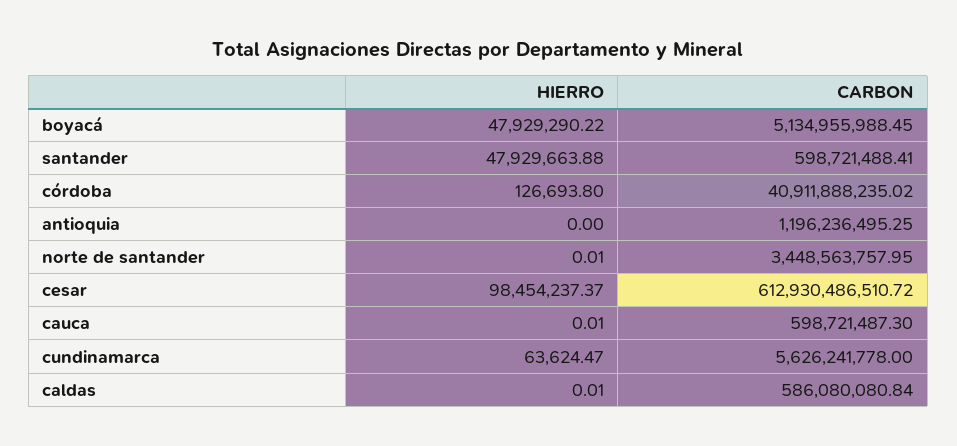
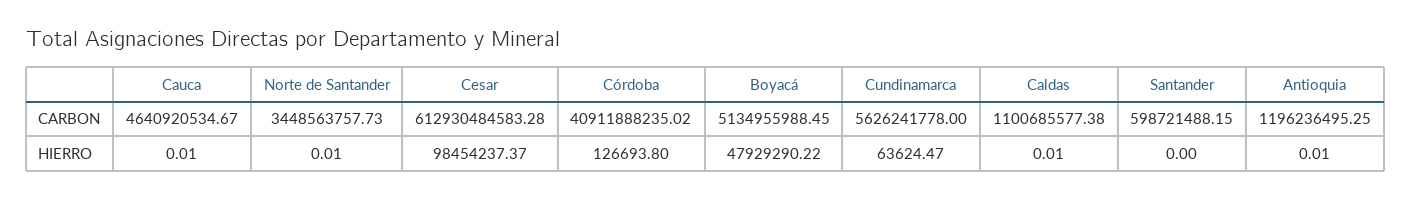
  {
    "HIERRO": {
      "boyacá": 47929290.22,
-     "santander": 47929663.88,
+     "santander": 0,
      "córdoba": 126693.8,
-     "antioquia": 0,
+     "antioquia": 0.01,
      "norte de santander": 0.01,
      "cesar": 98454237.37,
      "cauca": 0.01,
      "cundinamarca": 63624.47,
      "caldas": 0.01
    },
    "CARBON": {
      "boyacá": 5134955988.45,
-     "santander": 598721488.41,
+     "santander": 598721488.15,
      "córdoba": 40911888235.02,
      "antioquia": 1196236495.25,
-     "norte de santander": 3448563757.95,
+     "norte de santander": 3448563757.73,
-     "cesar": 612930486510.72,
+     "cesar": 612930484583.28,
-     "cauca": 598721487.3,
+     "cauca": 4640920534.67,
      "cundinamarca": 5626241778,
-     "caldas": 586080080.84
+     "caldas": 1100685577.38
    }
  }

